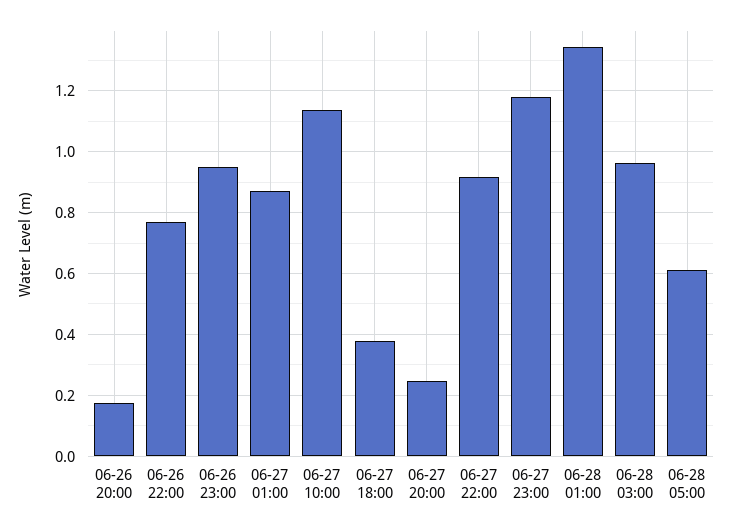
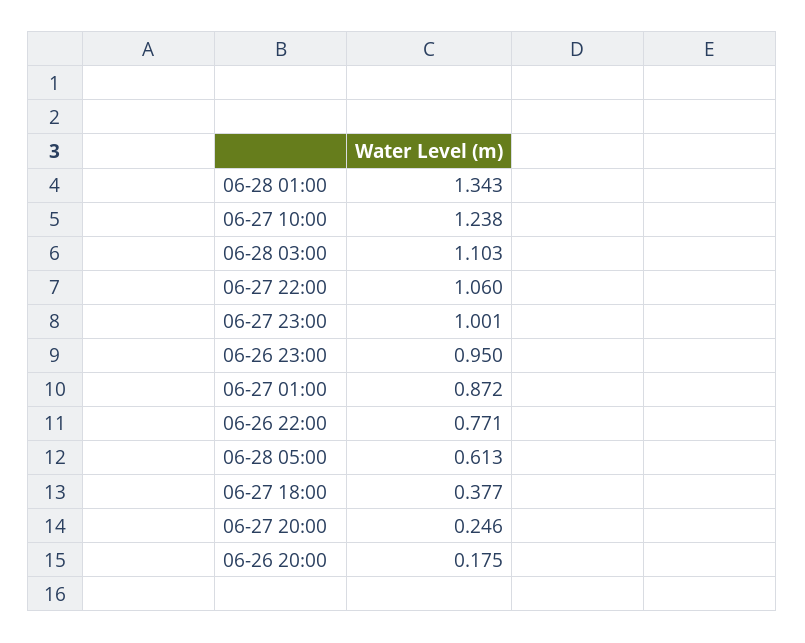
  {
    "06-26 20:00": 0.175,
    "06-26 22:00": 0.771,
    "06-26 23:00": 0.95,
    "06-27 01:00": 0.872,
-   "06-27 10:00": 1.14,
+   "06-27 10:00": 1.238,
    "06-27 18:00": 0.377,
    "06-27 20:00": 0.246,
-   "06-27 22:00": 0.92,
+   "06-27 22:00": 1.06,
-   "06-27 23:00": 1.18,
+   "06-27 23:00": 1.001,
    "06-28 01:00": 1.343,
-   "06-28 03:00": 0.96,
+   "06-28 03:00": 1.103,
    "06-28 05:00": 0.613
  }

